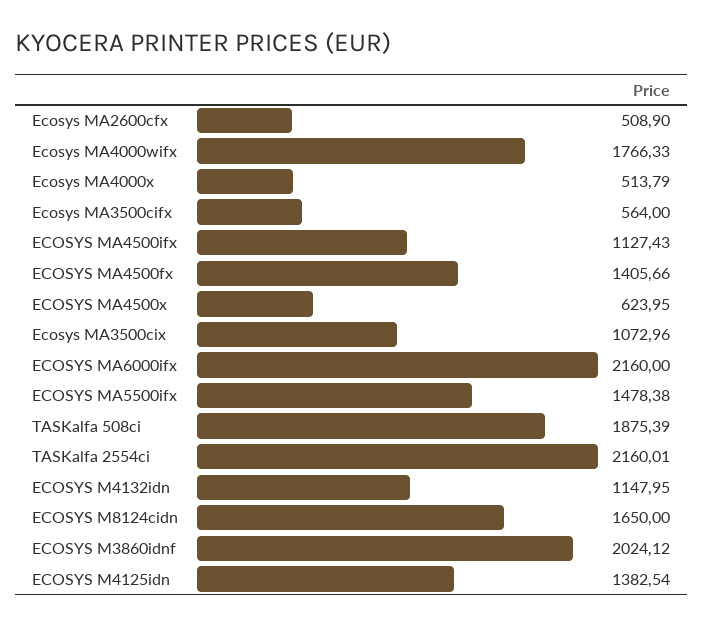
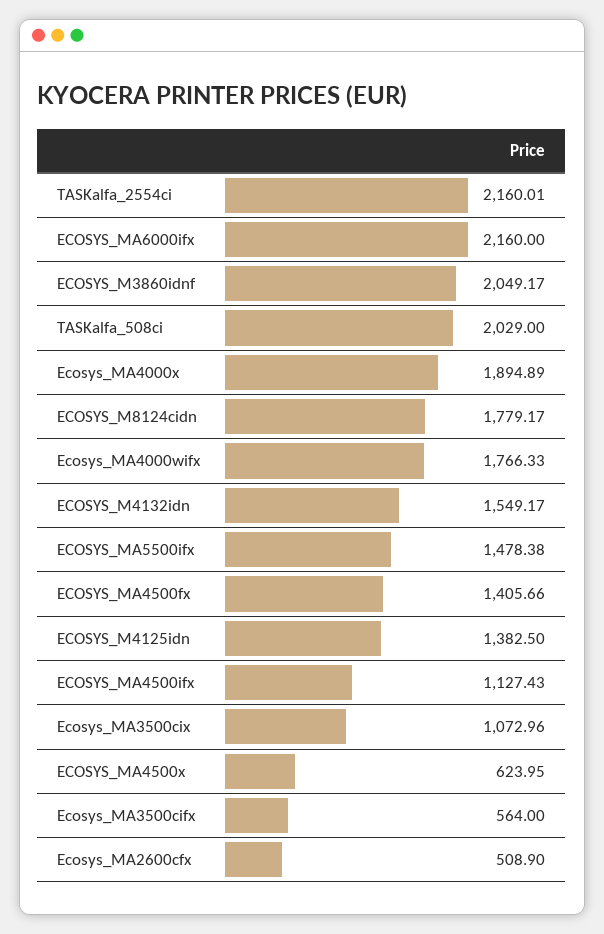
  {
    "Ecosys MA2600cfx": 508.9,
    "Ecosys MA4000wifx": 1766.33,
-   "Ecosys MA4000x": 513.79,
+   "Ecosys MA4000x": 1894.89,
    "Ecosys MA3500cifx": 564,
    "ECOSYS MA4500ifx": 1127.43,
    "ECOSYS MA4500fx": 1405.66,
    "ECOSYS MA4500x": 623.95,
    "Ecosys MA3500cix": 1072.96,
    "ECOSYS MA6000ifx": 2160,
    "ECOSYS MA5500ifx": 1478.38,
-   "TASKalfa 508ci": 1875.39,
+   "TASKalfa 508ci": 2029,
    "TASKalfa 2554ci": 2160.01,
-   "ECOSYS M4132idn": 1147.95,
+   "ECOSYS M4132idn": 1549.17,
-   "ECOSYS M8124cidn": 1650,
+   "ECOSYS M8124cidn": 1779.17,
-   "ECOSYS M3860idnf": 2024.12,
+   "ECOSYS M3860idnf": 2049.17,
-   "ECOSYS M4125idn": 1382.54
+   "ECOSYS M4125idn": 1382.5
  }

